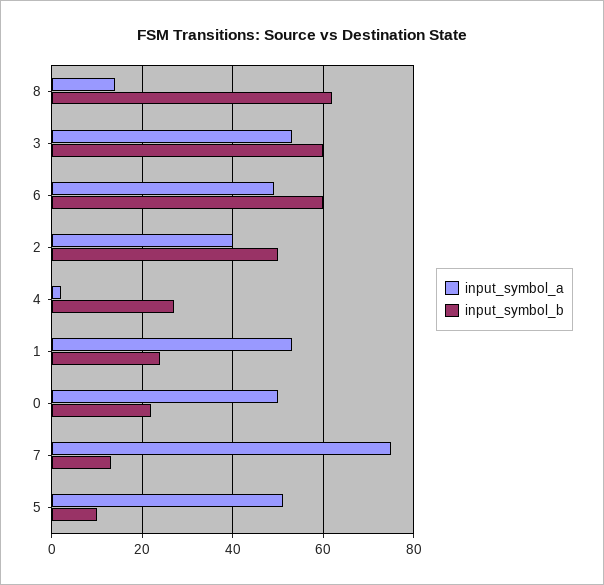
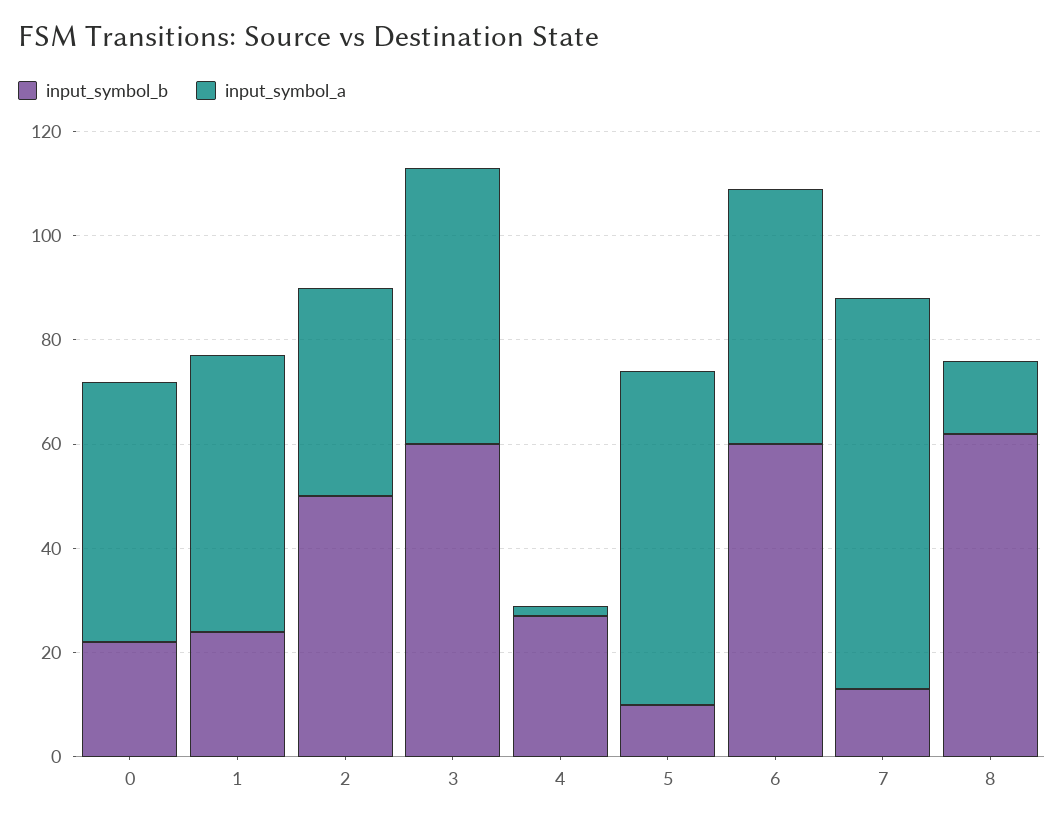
  {
    "input_symbol_a": {
      "8": 15,
      "3": 55,
      "6": 50,
      "2": 40,
      "4": 0,
      "1": 55,
      "0": 50,
      "7": 75,
-     "5": 50
+     "5": 65
    },
    "input_symbol_b": {
      "8": 60,
      "3": 60,
      "6": 60,
      "2": 50,
      "4": 25,
      "1": 25,
      "0": 20,
      "7": 15,
      "5": 10
    }
  }

